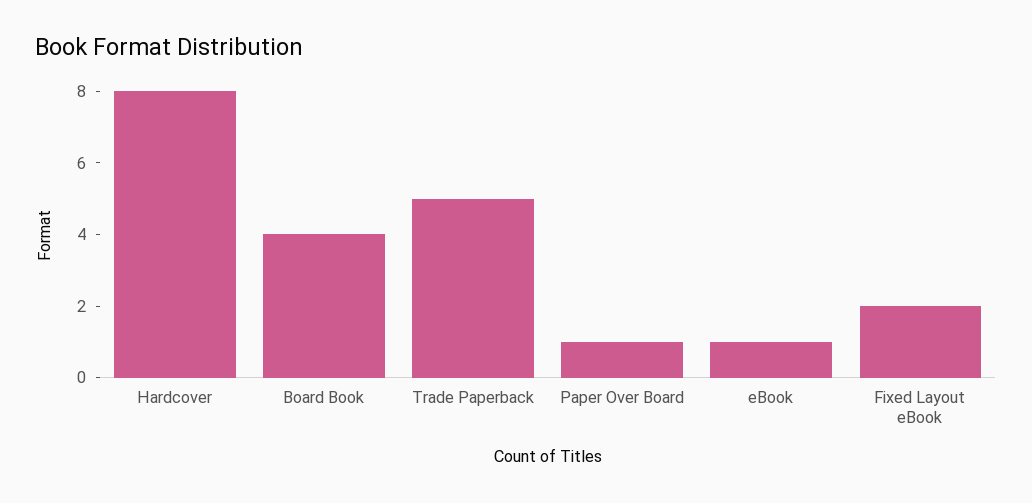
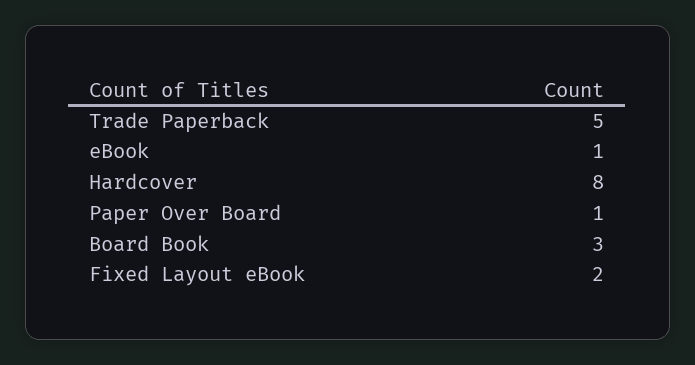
  {
    "Hardcover": 8,
-   "Board Book": 4,
+   "Board Book": 3,
    "Trade Paperback": 5,
    "Paper Over Board": 1,
    "eBook": 1,
    "Fixed Layout eBook": 2
  }

